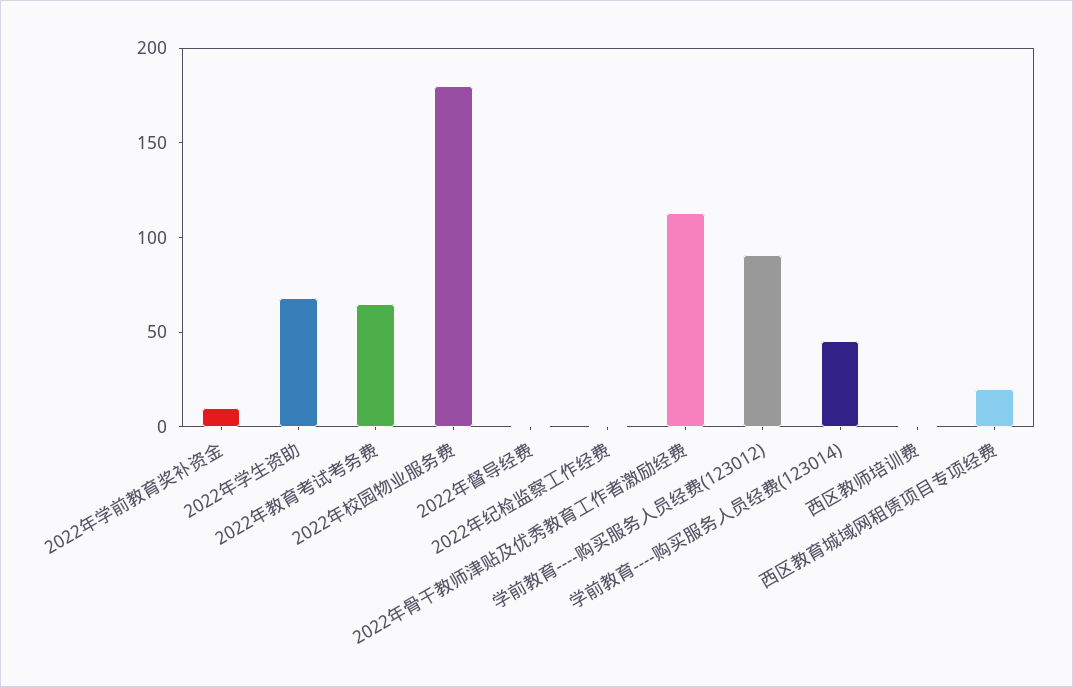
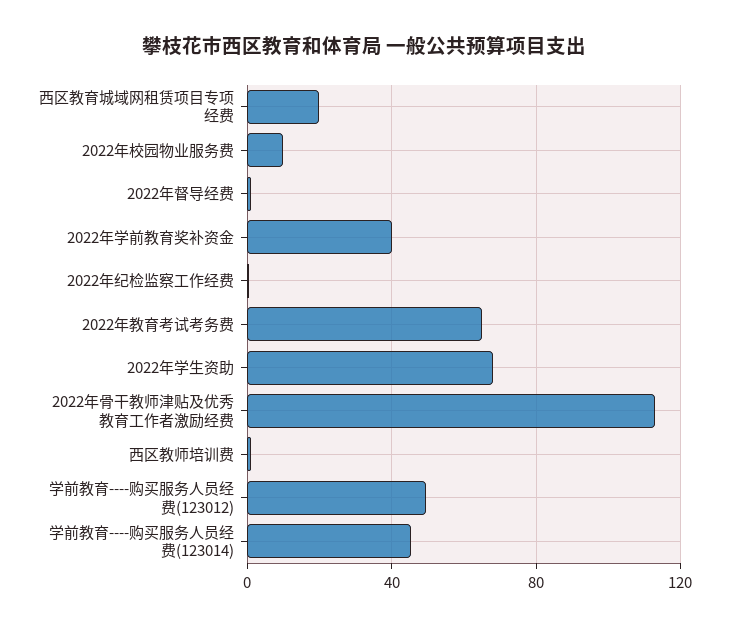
  {
-   "2022年学前教育奖补资金": 10,
+   "2022年学前教育奖补资金": 40,
    "2022年学生资助": 70,
    "2022年教育考试考务费": 65,
-   "2022年校园物业服务费": 180,
+   "2022年校园物业服务费": 10,
    "2022年督导经费": 0,
    "2022年纪检监察工作经费": 0,
    "2022年骨干教师津贴及优秀教育工作者激励经费": 115,
-   "学前教育----购买服务人员经费(123012)": 90,
+   "学前教育----购买服务人员经费(123012)": 50,
    "学前教育----购买服务人员经费(123014)": 45,
    "西区教师培训费": 0,
    "西区教育城域网租赁项目专项经费": 20
  }

